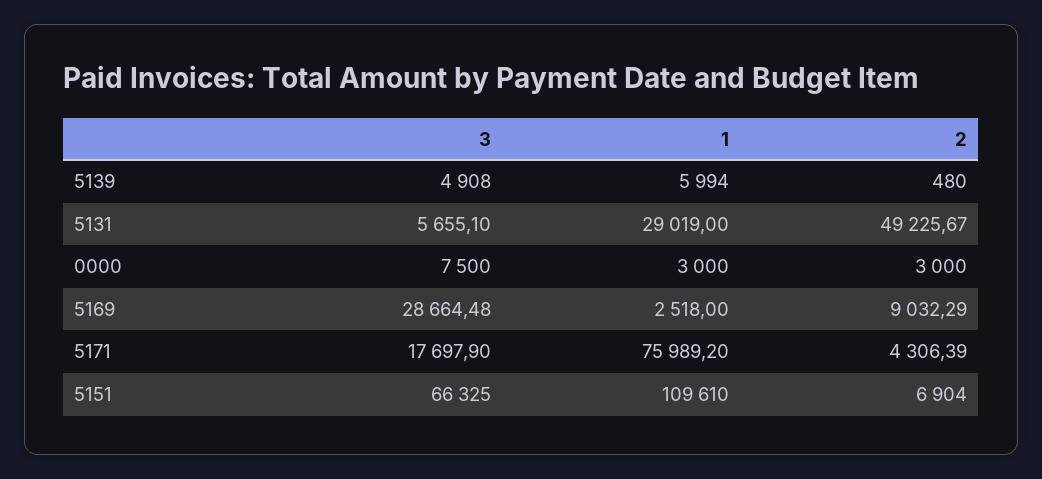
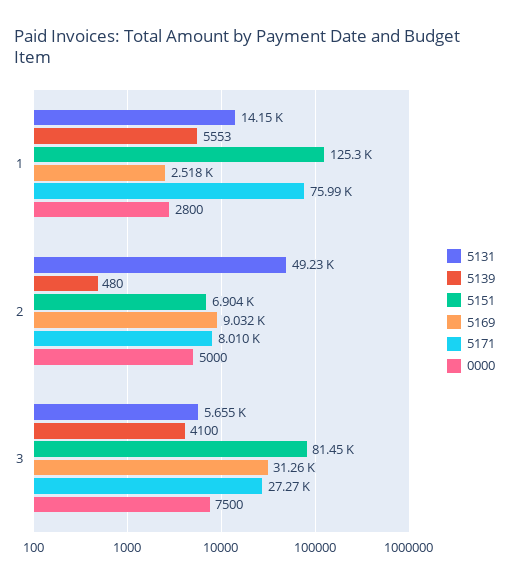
  {
    "5139": {
-     "3": 4908,
+     "3": 4100,
-     "1": 5994,
+     "1": 5553,
      "2": 480
    },
    "5131": {
      "3": 5655.1,
-     "1": 29019,
+     "1": 14150,
      "2": 49225.67
    },
    "0000": {
      "3": 7500,
-     "1": 3000,
+     "1": 2800,
-     "2": 3000
+     "2": 5000
    },
    "5169": {
-     "3": 28664.48,
+     "3": 31260,
      "1": 2518,
      "2": 9032.29
    },
    "5171": {
-     "3": 17697.9,
+     "3": 27270,
      "1": 75989.2,
-     "2": 4306.39
+     "2": 8010
    },
    "5151": {
-     "3": 66325,
+     "3": 81450,
-     "1": 109610,
+     "1": 125300,
      "2": 6904
    }
  }

